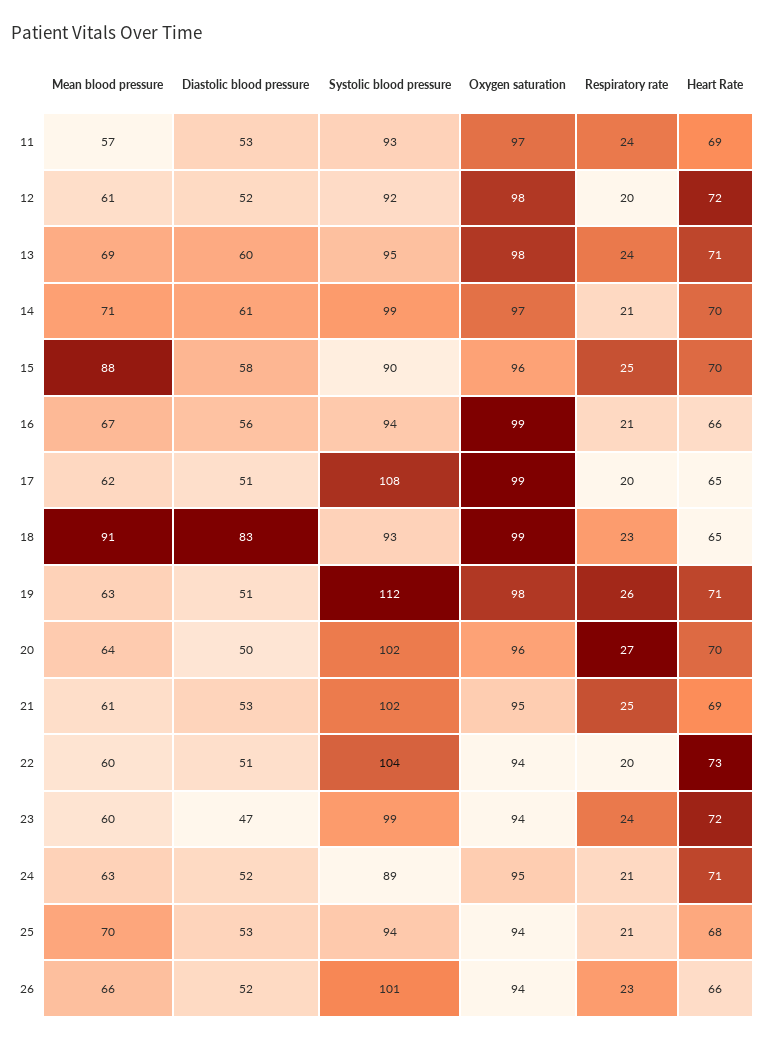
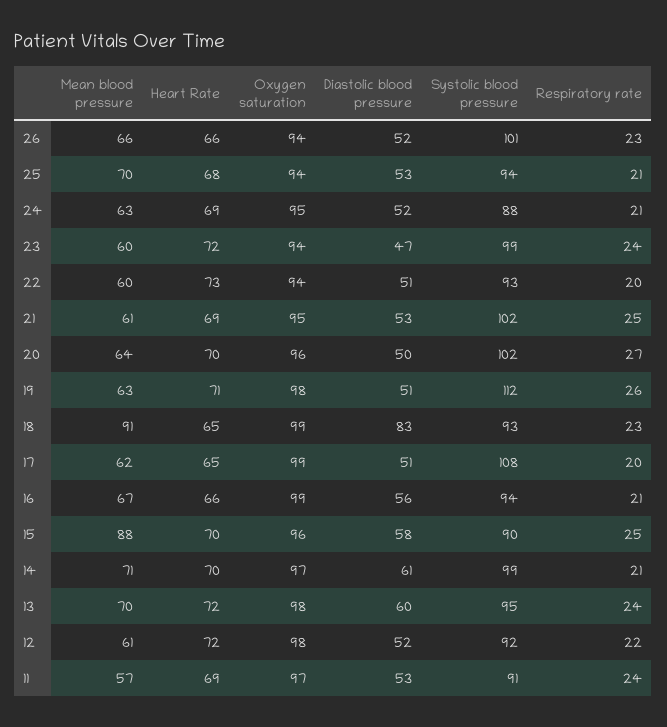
  {
    "Mean blood pressure": {
      "11": 57,
      "12": 61,
-     "13": 69,
+     "13": 70,
      "14": 71,
      "15": 88,
      "16": 67,
      "17": 62,
      "18": 91,
      "19": 63,
      "20": 64,
      "21": 61,
      "22": 60,
      "23": 60,
      "24": 63,
      "25": 70,
      "26": 66
    },
    "Diastolic blood pressure": {
      "11": 53,
      "12": 52,
      "13": 60,
      "14": 61,
      "15": 58,
      "16": 56,
      "17": 51,
      "18": 83,
      "19": 51,
      "20": 50,
      "21": 53,
      "22": 51,
      "23": 47,
      "24": 52,
      "25": 53,
      "26": 52
    },
    "Systolic blood pressure": {
-     "11": 93,
+     "11": 91,
      "12": 92,
      "13": 95,
      "14": 99,
      "15": 90,
      "16": 94,
      "17": 108,
      "18": 93,
      "19": 112,
      "20": 102,
      "21": 102,
-     "22": 104,
+     "22": 93,
      "23": 99,
-     "24": 89,
+     "24": 88,
      "25": 94,
      "26": 101
    },
    "Oxygen saturation": {
      "11": 97,
      "12": 98,
      "13": 98,
      "14": 97,
      "15": 96,
      "16": 99,
      "17": 99,
      "18": 99,
      "19": 98,
      "20": 96,
      "21": 95,
      "22": 94,
      "23": 94,
      "24": 95,
      "25": 94,
      "26": 94
    },
    "Respiratory rate": {
      "11": 24,
-     "12": 20,
+     "12": 22,
      "13": 24,
      "14": 21,
      "15": 25,
      "16": 21,
      "17": 20,
      "18": 23,
      "19": 26,
      "20": 27,
      "21": 25,
      "22": 20,
      "23": 24,
      "24": 21,
      "25": 21,
      "26": 23
    },
    "Heart Rate": {
      "11": 69,
      "12": 72,
-     "13": 71,
+     "13": 72,
      "14": 70,
      "15": 70,
      "16": 66,
      "17": 65,
      "18": 65,
      "19": 71,
      "20": 70,
      "21": 69,
      "22": 73,
      "23": 72,
-     "24": 71,
+     "24": 69,
      "25": 68,
      "26": 66
    }
  }

